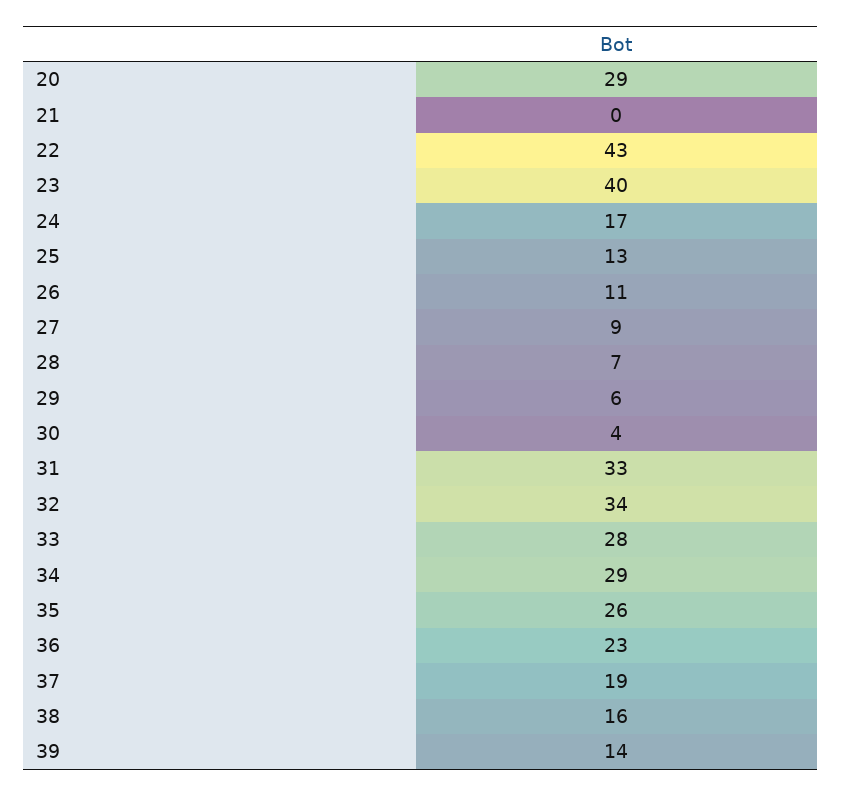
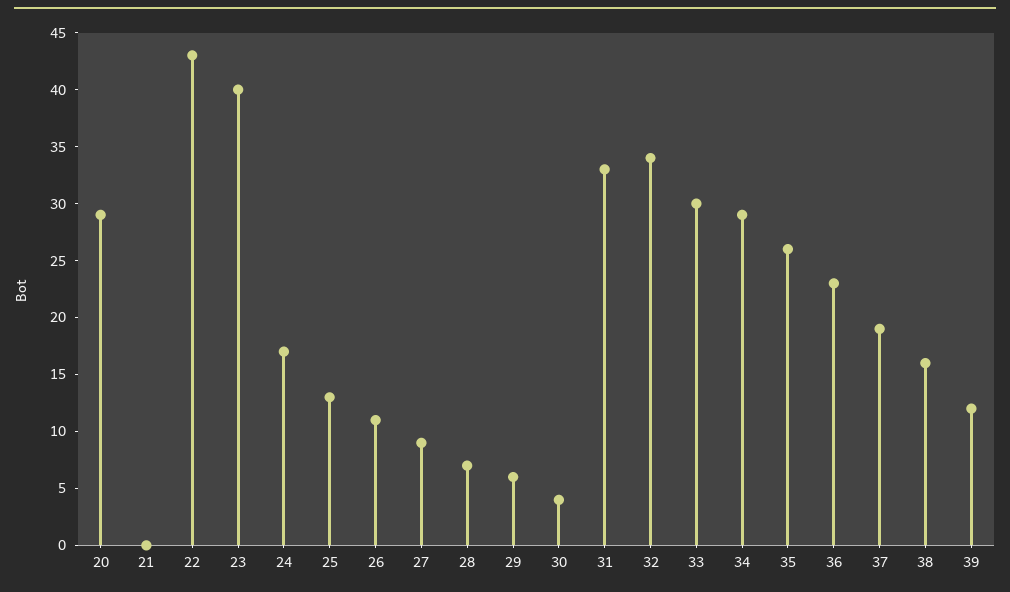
  {
    "20": 29,
    "21": 0,
    "22": 43,
    "23": 40,
    "24": 17,
    "25": 13,
    "26": 11,
    "27": 9,
    "28": 7,
    "29": 6,
    "30": 4,
    "31": 33,
    "32": 34,
-   "33": 28,
+   "33": 30,
    "34": 29,
    "35": 26,
    "36": 23,
    "37": 19,
    "38": 16,
-   "39": 14
+   "39": 12
  }

